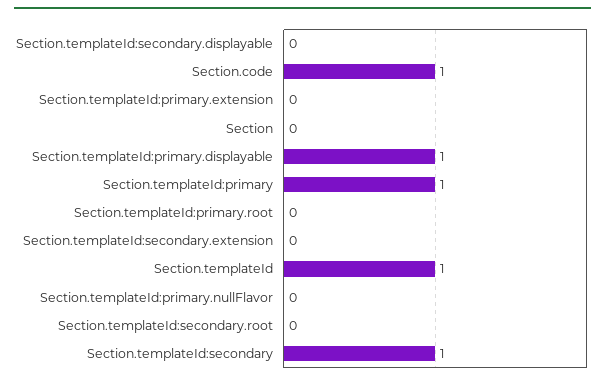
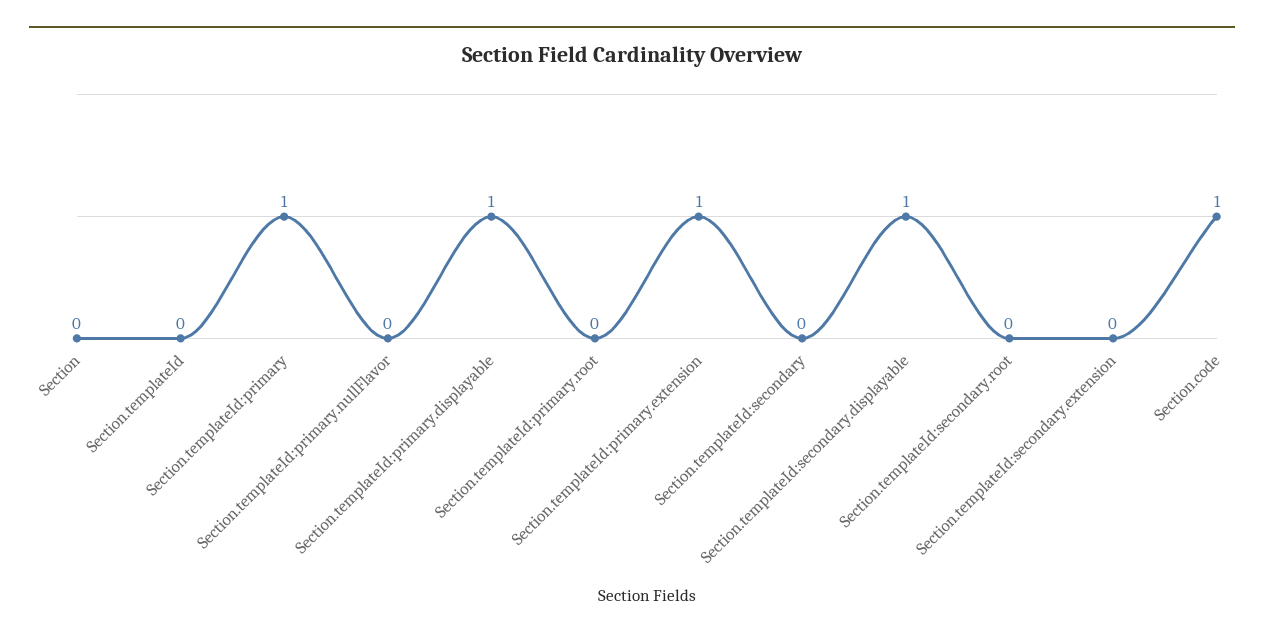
  {
-   "Section.templateId:secondary.displayable": 0,
+   "Section.templateId:secondary.displayable": 1,
    "Section.code": 1,
-   "Section.templateId:primary.extension": 0,
+   "Section.templateId:primary.extension": 1,
    "Section": 0,
    "Section.templateId:primary.displayable": 1,
    "Section.templateId:primary": 1,
    "Section.templateId:primary.root": 0,
    "Section.templateId:secondary.extension": 0,
-   "Section.templateId": 1,
+   "Section.templateId": 0,
    "Section.templateId:primary.nullFlavor": 0,
    "Section.templateId:secondary.root": 0,
-   "Section.templateId:secondary": 1
+   "Section.templateId:secondary": 0
  }

